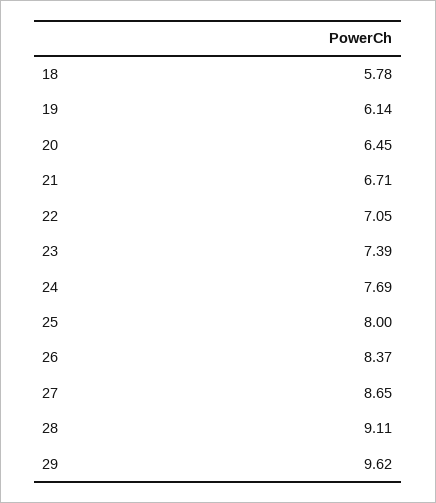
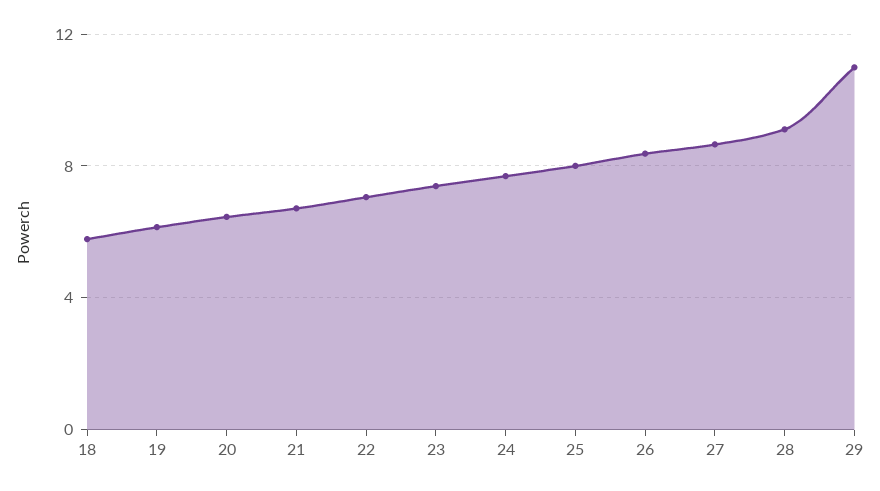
  {
    "18": 5.78,
    "19": 6.14,
    "20": 6.45,
    "21": 6.71,
    "22": 7.05,
    "23": 7.39,
    "24": 7.69,
    "25": 8,
    "26": 8.37,
    "27": 8.65,
    "28": 9.11,
-   "29": 9.62
+   "29": 11
  }

